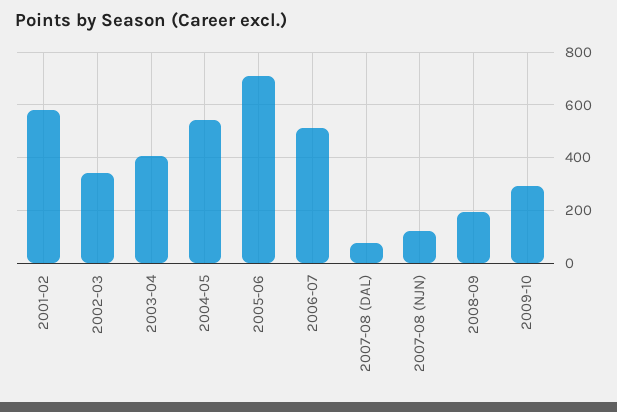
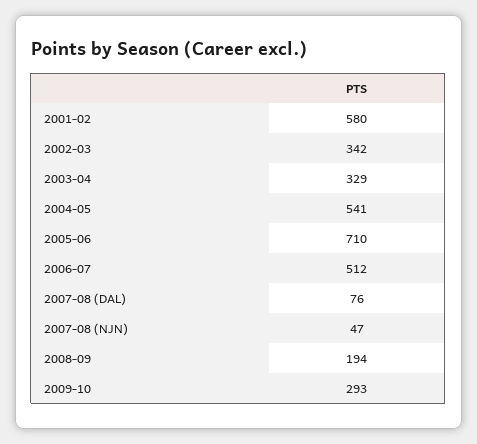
  {
    "2001-02": 580,
    "2002-03": 342,
-   "2003-04": 400,
+   "2003-04": 329,
    "2004-05": 541,
    "2005-06": 710,
    "2006-07": 512,
    "2007-08 (DAL)": 76,
-   "2007-08 (NJN)": 125,
+   "2007-08 (NJN)": 47,
    "2008-09": 194,
    "2009-10": 293
  }

